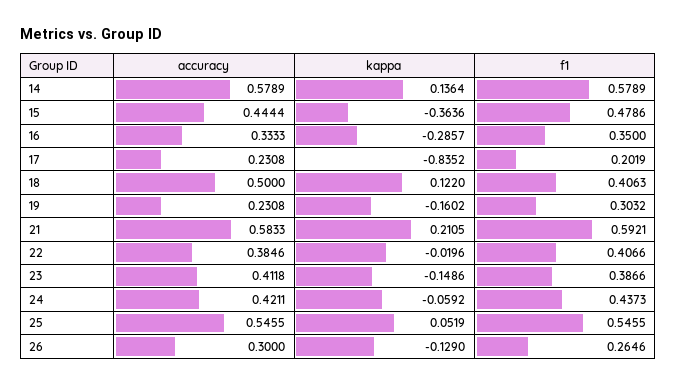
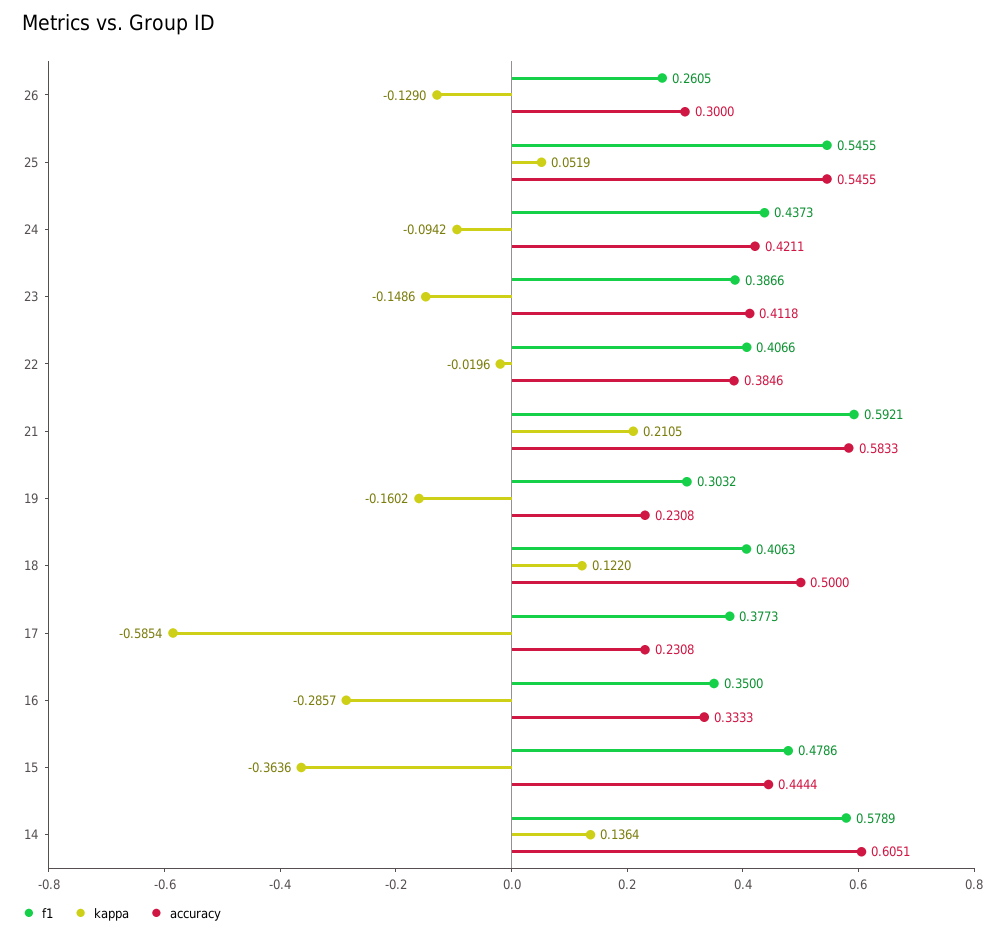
  {
    "accuracy": {
-     "14": 0.5789,
+     "14": 0.6051,
      "15": 0.4444,
      "16": 0.3333,
      "17": 0.2308,
      "18": 0.5,
      "19": 0.2308,
      "21": 0.5833,
      "22": 0.3846,
      "23": 0.4118,
      "24": 0.4211,
      "25": 0.5455,
      "26": 0.3
    },
    "kappa": {
      "14": 0.1364,
      "15": -0.3636,
      "16": -0.2857,
-     "17": -0.8352,
+     "17": -0.5854,
      "18": 0.122,
      "19": -0.1602,
      "21": 0.2105,
      "22": -0.0196,
      "23": -0.1486,
-     "24": -0.0592,
+     "24": -0.0942,
      "25": 0.0519,
      "26": -0.129
    },
    "f1": {
      "14": 0.5789,
      "15": 0.4786,
      "16": 0.35,
-     "17": 0.2019,
+     "17": 0.3773,
      "18": 0.4063,
      "19": 0.3032,
      "21": 0.5921,
      "22": 0.4066,
      "23": 0.3866,
      "24": 0.4373,
      "25": 0.5455,
-     "26": 0.2646
+     "26": 0.2605
    }
  }

